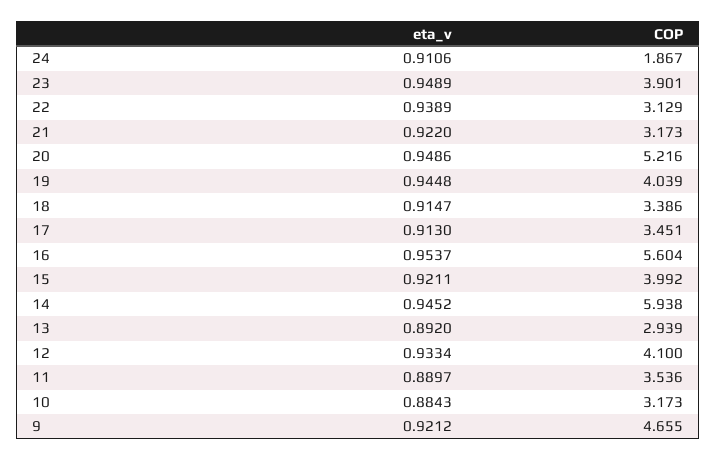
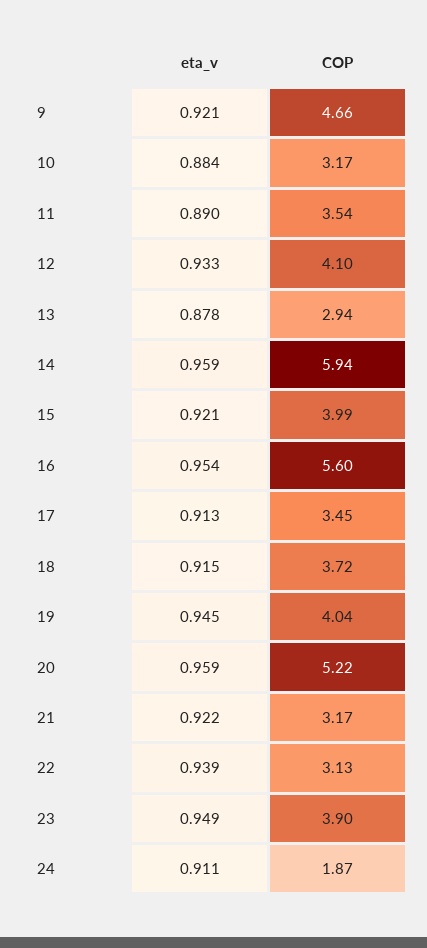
  {
    "eta_v": {
      "24": 0.9106,
      "23": 0.9489,
      "22": 0.9389,
      "21": 0.922,
-     "20": 0.9486,
+     "20": 0.959,
      "19": 0.9448,
      "18": 0.9147,
      "17": 0.913,
      "16": 0.9537,
      "15": 0.9211,
-     "14": 0.9452,
+     "14": 0.959,
-     "13": 0.892,
+     "13": 0.878,
      "12": 0.9334,
      "11": 0.8897,
      "10": 0.8843,
      "9": 0.9212
    },
    "COP": {
      "24": 1.867,
      "23": 3.901,
      "22": 3.129,
      "21": 3.173,
      "20": 5.216,
      "19": 4.039,
-     "18": 3.386,
+     "18": 3.72,
      "17": 3.451,
      "16": 5.604,
      "15": 3.992,
      "14": 5.938,
      "13": 2.939,
      "12": 4.1,
      "11": 3.536,
      "10": 3.173,
      "9": 4.655
    }
  }

